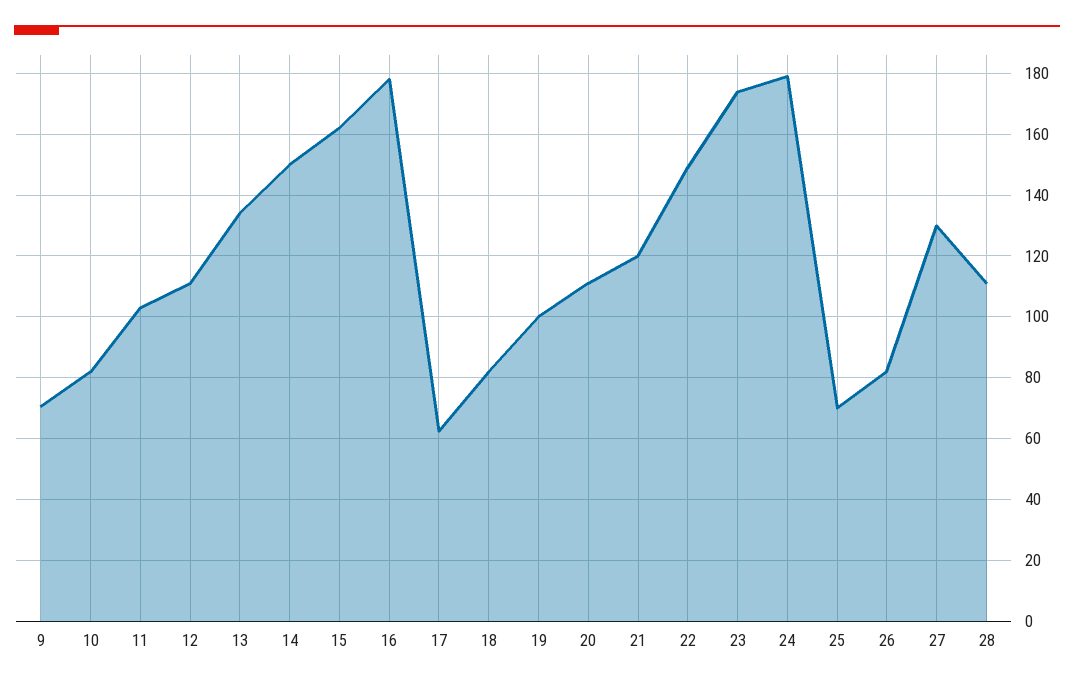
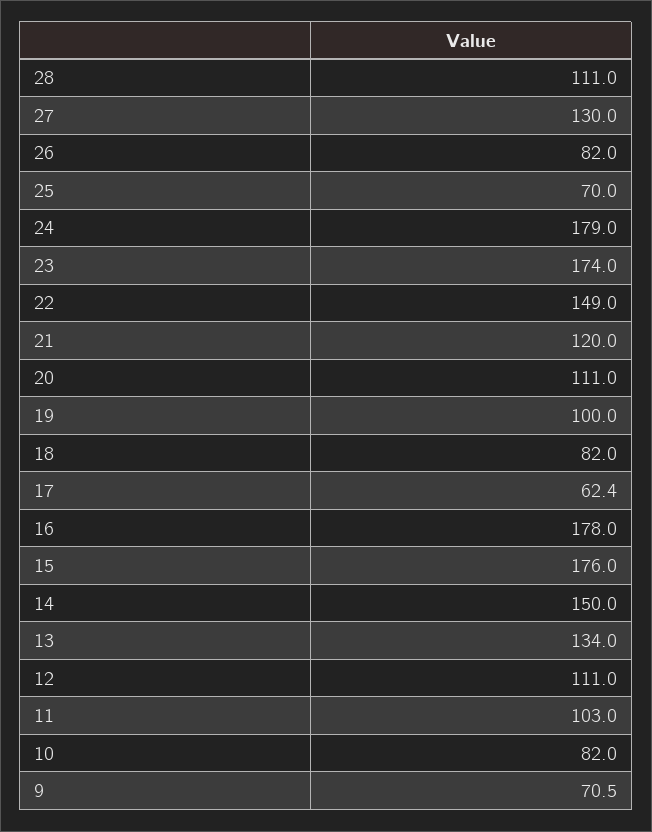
  {
    "9": 70.5,
    "10": 82,
    "11": 103,
    "12": 111,
    "13": 134,
    "14": 150,
-   "15": 162,
+   "15": 176,
    "16": 178,
    "17": 62.4,
    "18": 82,
    "19": 100,
    "20": 111,
    "21": 120,
    "22": 149,
    "23": 174,
    "24": 179,
    "25": 70,
    "26": 82,
    "27": 130,
    "28": 111
  }

